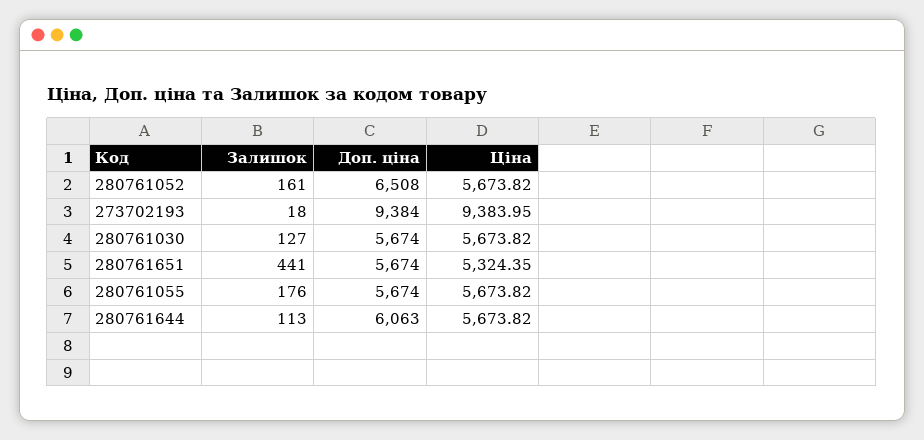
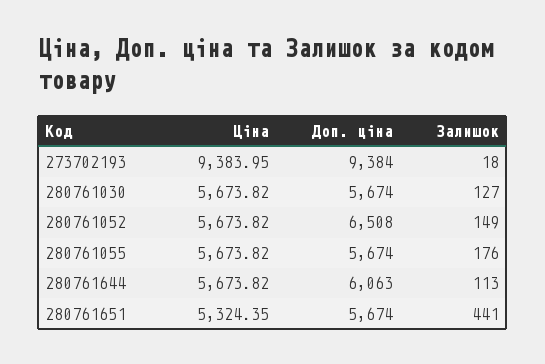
  {
    "Залишок": {
-     "280761052": 161,
+     "280761052": 149,
      "273702193": 18,
      "280761030": 127,
      "280761651": 441,
      "280761055": 176,
      "280761644": 113
    },
    "Доп. ціна": {
      "280761052": 6508,
      "273702193": 9384,
      "280761030": 5674,
      "280761651": 5674,
      "280761055": 5674,
      "280761644": 6063
    },
    "Ціна": {
      "280761052": 5673.82,
      "273702193": 9383.95,
      "280761030": 5673.82,
      "280761651": 5324.35,
      "280761055": 5673.82,
      "280761644": 5673.82
    }
  }

